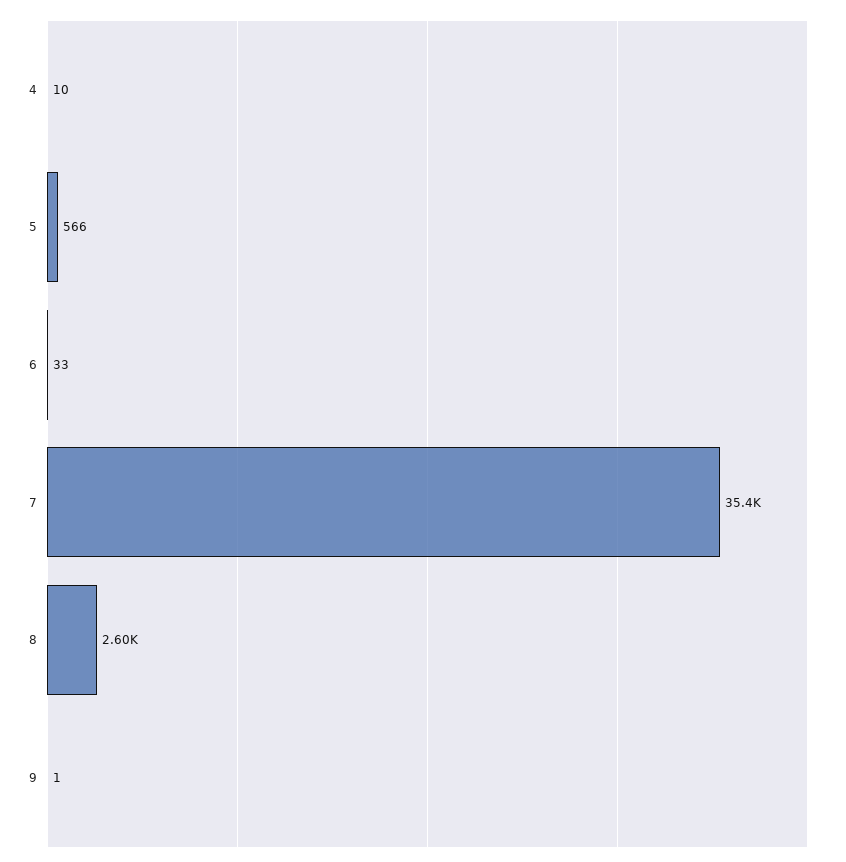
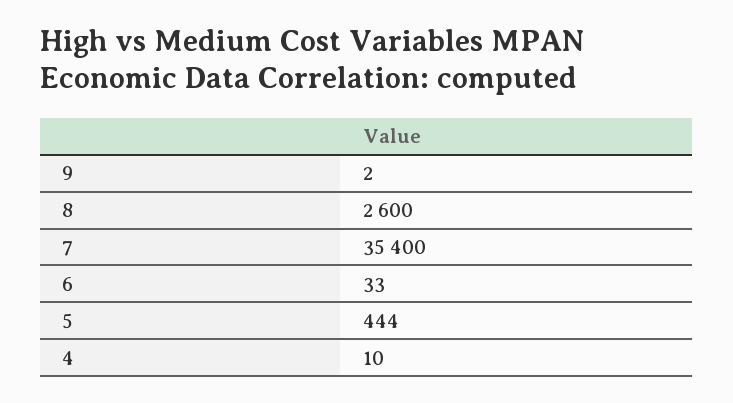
  {
    "4": 10,
-   "5": 566,
+   "5": 444,
    "6": 33,
    "7": 35400,
    "8": 2600,
-   "9": 1
+   "9": 2
  }

